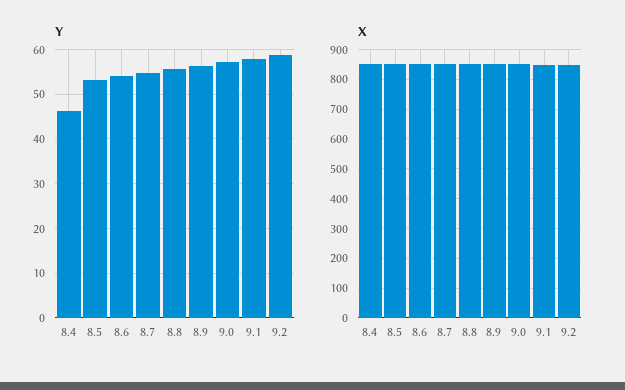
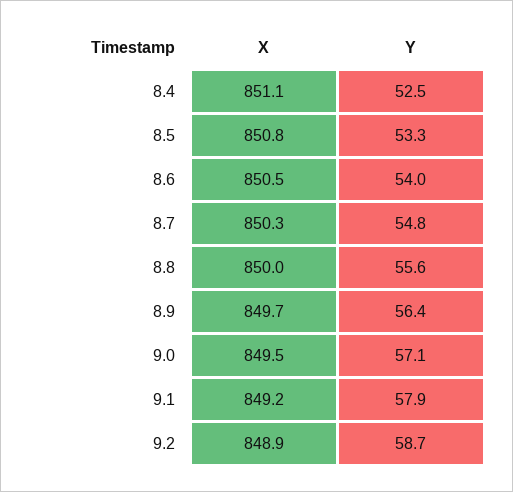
  {
    "Y": {
-     "8.4": 46,
+     "8.4": 52.5,
      "8.5": 53.3,
      "8.6": 54,
      "8.7": 54.8,
      "8.8": 55.6,
      "8.9": 56.4,
      "9.0": 57.1,
      "9.1": 57.9,
      "9.2": 58.7
    },
    "X": {
      "8.4": 851.1,
      "8.5": 850.8,
      "8.6": 850.5,
      "8.7": 850.3,
      "8.8": 850,
      "8.9": 849.7,
      "9.0": 849.5,
      "9.1": 849.2,
      "9.2": 848.9
    }
  }

